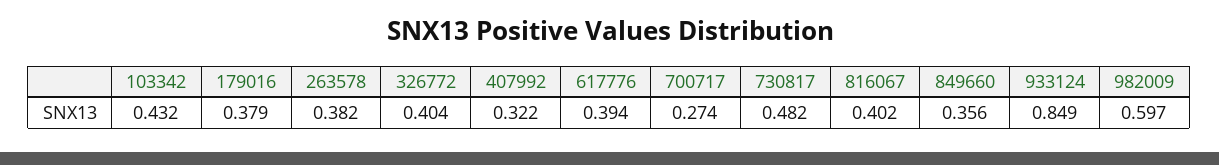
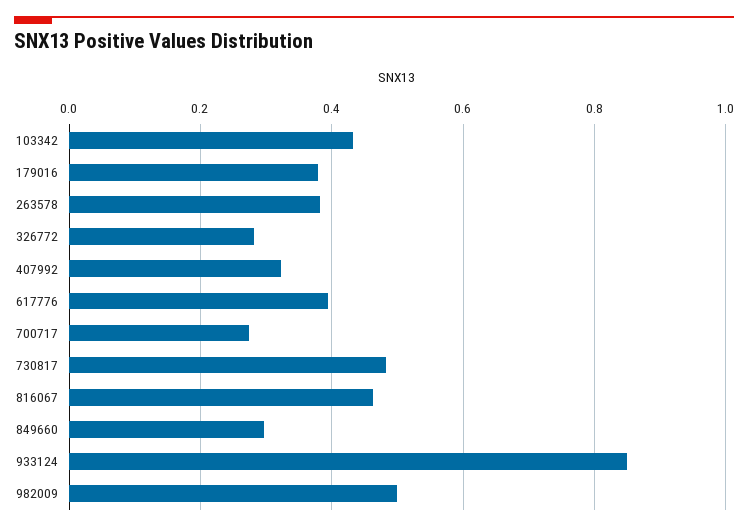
  {
    "103342": 0.432,
    "179016": 0.379,
    "263578": 0.382,
-   "326772": 0.404,
+   "326772": 0.28,
    "407992": 0.322,
    "617776": 0.394,
    "700717": 0.274,
    "730817": 0.482,
-   "816067": 0.402,
+   "816067": 0.46,
-   "849660": 0.356,
+   "849660": 0.3,
    "933124": 0.849,
-   "982009": 0.597
+   "982009": 0.5
  }

